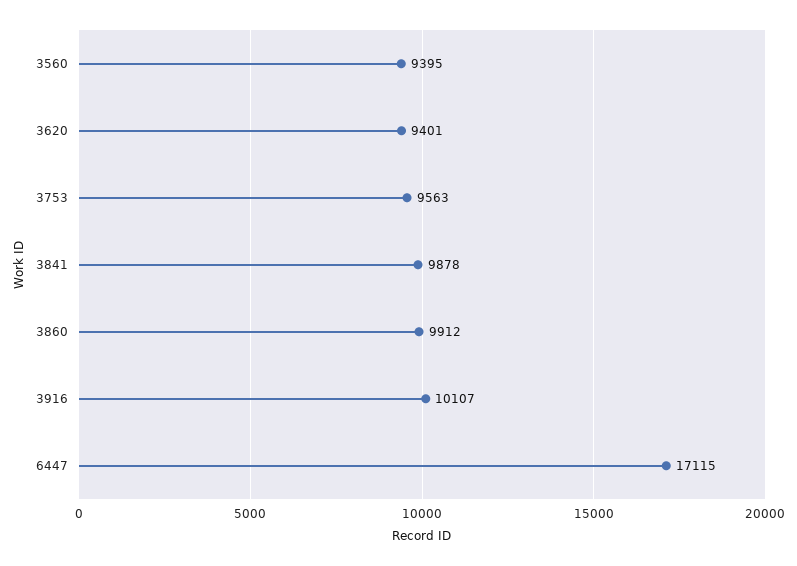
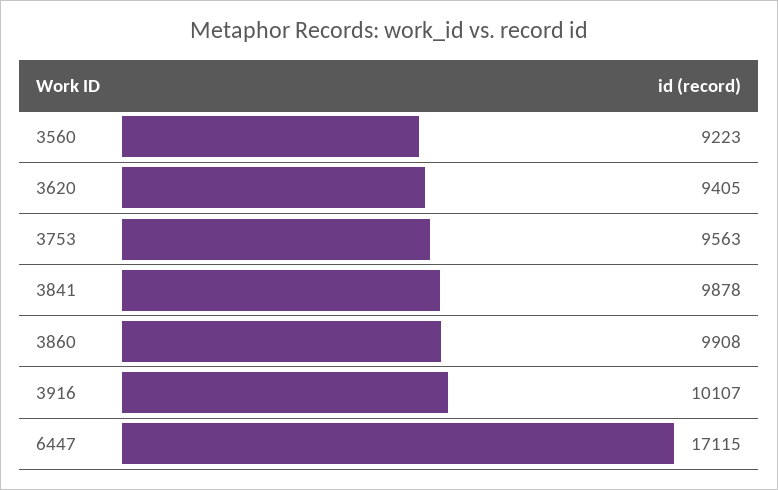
  {
-   "3560": 9395,
+   "3560": 9223,
-   "3620": 9401,
+   "3620": 9405,
    "3753": 9563,
    "3841": 9878,
-   "3860": 9912,
+   "3860": 9908,
    "3916": 10107,
    "6447": 17115
  }

